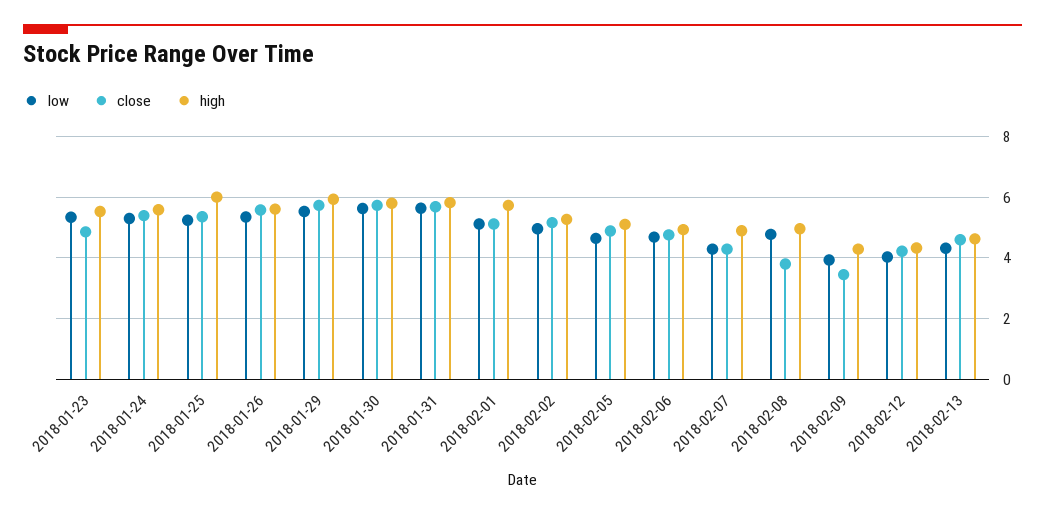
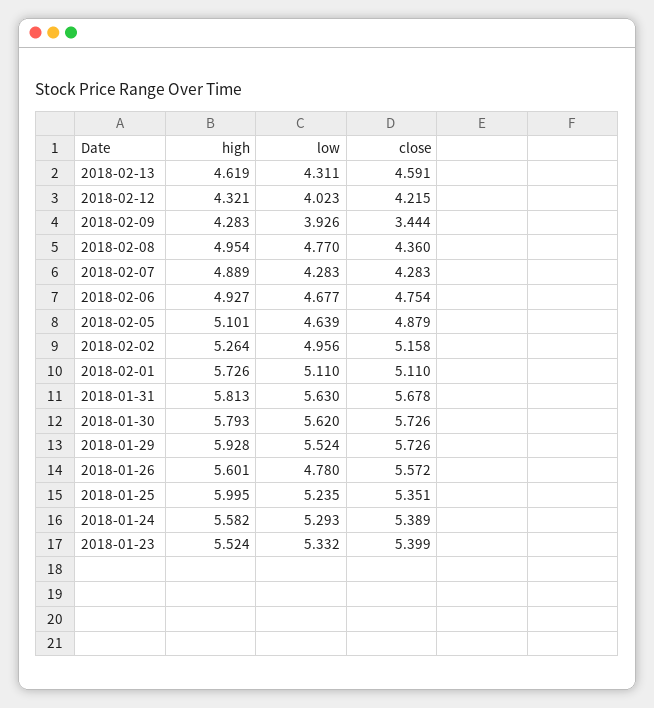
  {
    "low": {
      "2018-01-23": 5.332,
      "2018-01-24": 5.293,
      "2018-01-25": 5.235,
-     "2018-01-26": 5.4,
+     "2018-01-26": 4.78,
      "2018-01-29": 5.524,
      "2018-01-30": 5.62,
      "2018-01-31": 5.63,
      "2018-02-01": 5.11,
      "2018-02-02": 4.956,
      "2018-02-05": 4.639,
      "2018-02-06": 4.677,
      "2018-02-07": 4.283,
      "2018-02-08": 4.77,
      "2018-02-09": 3.926,
      "2018-02-12": 4.023,
      "2018-02-13": 4.311
    },
    "close": {
-     "2018-01-23": 4.8,
+     "2018-01-23": 5.399,
      "2018-01-24": 5.389,
      "2018-01-25": 5.351,
      "2018-01-26": 5.572,
      "2018-01-29": 5.726,
      "2018-01-30": 5.726,
      "2018-01-31": 5.678,
      "2018-02-01": 5.11,
      "2018-02-02": 5.158,
      "2018-02-05": 4.879,
      "2018-02-06": 4.754,
      "2018-02-07": 4.283,
-     "2018-02-08": 3.8,
+     "2018-02-08": 4.36,
      "2018-02-09": 3.444,
      "2018-02-12": 4.215,
      "2018-02-13": 4.591
    },
    "high": {
      "2018-01-23": 5.524,
      "2018-01-24": 5.582,
      "2018-01-25": 5.995,
      "2018-01-26": 5.601,
      "2018-01-29": 5.928,
      "2018-01-30": 5.793,
      "2018-01-31": 5.813,
      "2018-02-01": 5.726,
      "2018-02-02": 5.264,
      "2018-02-05": 5.101,
      "2018-02-06": 4.927,
      "2018-02-07": 4.889,
      "2018-02-08": 4.954,
      "2018-02-09": 4.283,
      "2018-02-12": 4.321,
      "2018-02-13": 4.619
    }
  }

